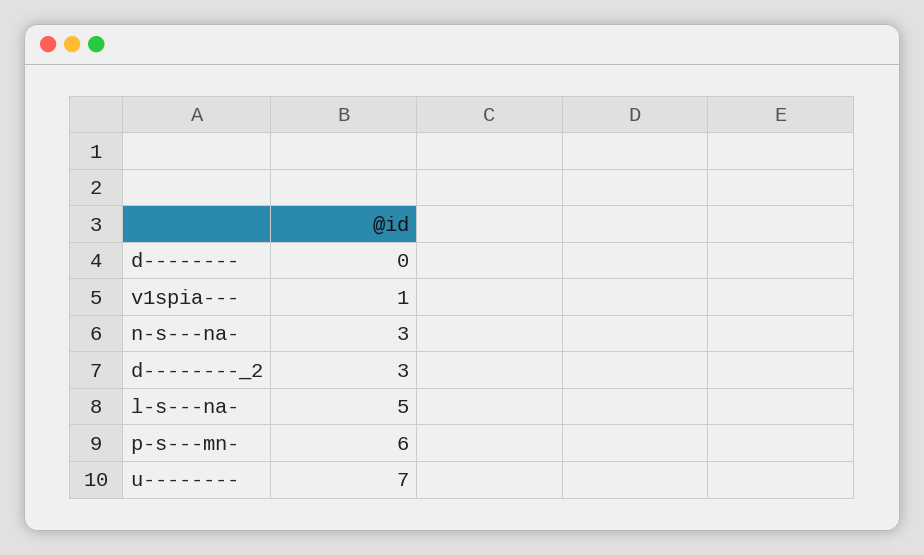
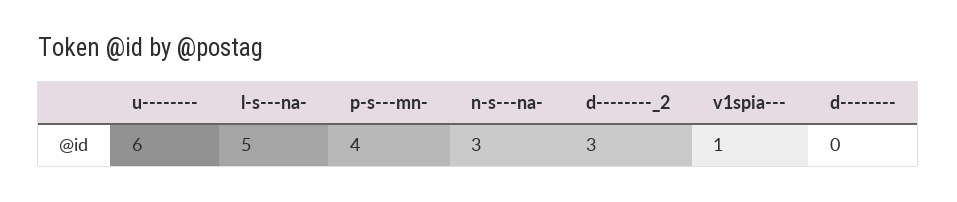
  {
    "d--------": 0,
    "v1spia---": 1,
    "n-s---na-": 3,
    "d--------_2": 3,
    "l-s---na-": 5,
-   "p-s---mn-": 6,
+   "p-s---mn-": 4,
-   "u--------": 7
+   "u--------": 6
  }

